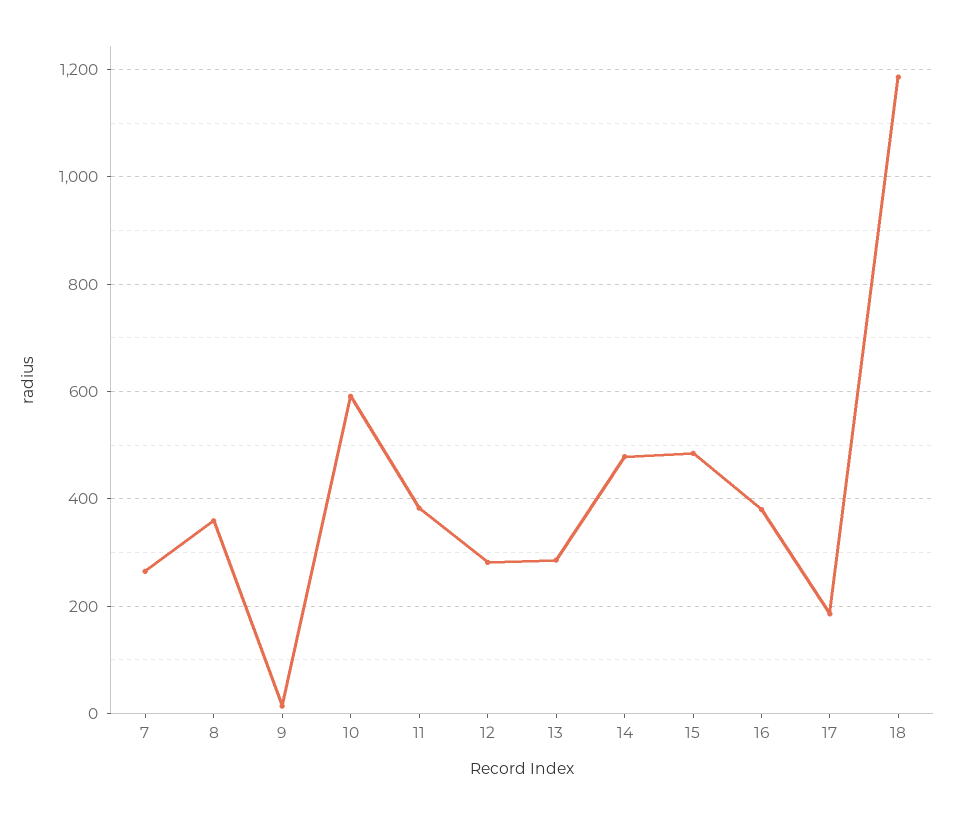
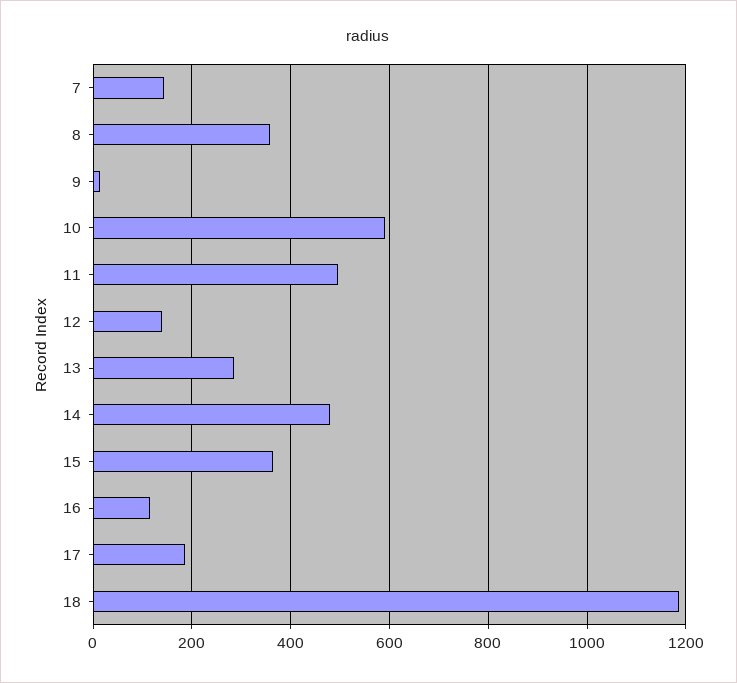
  {
-   "7": 260,
+   "7": 140,
    "8": 360,
    "9": 20,
    "10": 600,
-   "11": 380,
+   "11": 500,
-   "12": 280,
+   "12": 140,
    "13": 280,
    "14": 480,
-   "15": 480,
+   "15": 360,
-   "16": 380,
+   "16": 120,
    "17": 180,
    "18": 1180
  }

